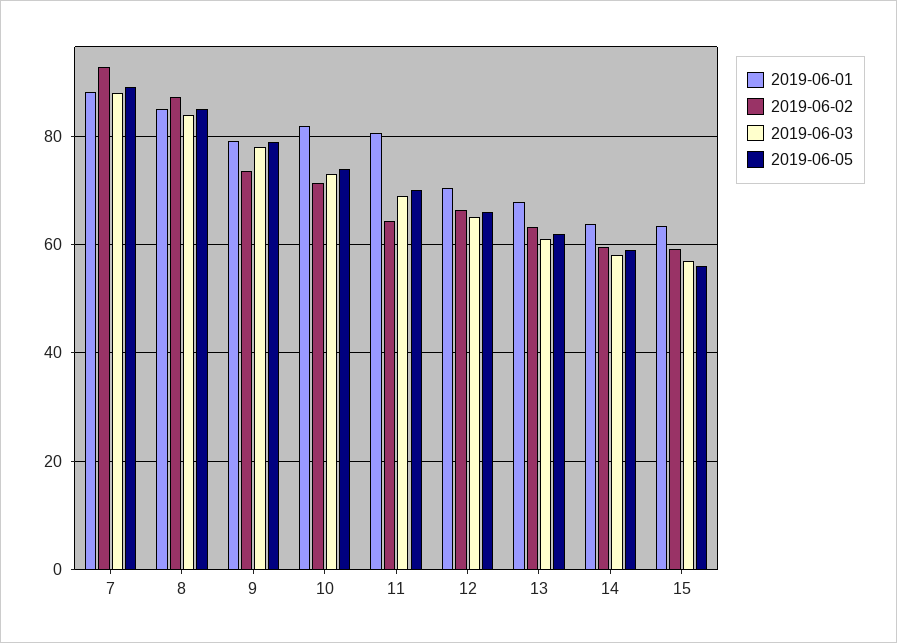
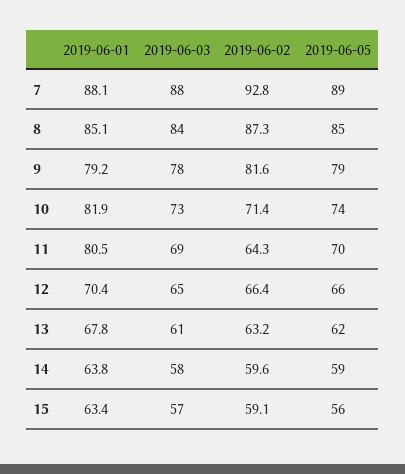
  {
    "2019-06-01": {
      "7": 88.1,
      "8": 85.1,
      "9": 79.2,
      "10": 81.9,
      "11": 80.5,
      "12": 70.4,
      "13": 67.8,
      "14": 63.8,
      "15": 63.4
    },
    "2019-06-02": {
      "7": 92.8,
      "8": 87.3,
-     "9": 74,
+     "9": 81.6,
      "10": 71.4,
      "11": 64.3,
      "12": 66.4,
      "13": 63.2,
      "14": 59.6,
      "15": 59.1
    },
    "2019-06-03": {
      "7": 88,
      "8": 84,
      "9": 78,
      "10": 73,
      "11": 69,
      "12": 65,
      "13": 61,
      "14": 58,
      "15": 57
    },
    "2019-06-05": {
      "7": 89,
      "8": 85,
      "9": 79,
      "10": 74,
      "11": 70,
      "12": 66,
      "13": 62,
      "14": 59,
      "15": 56
    }
  }

